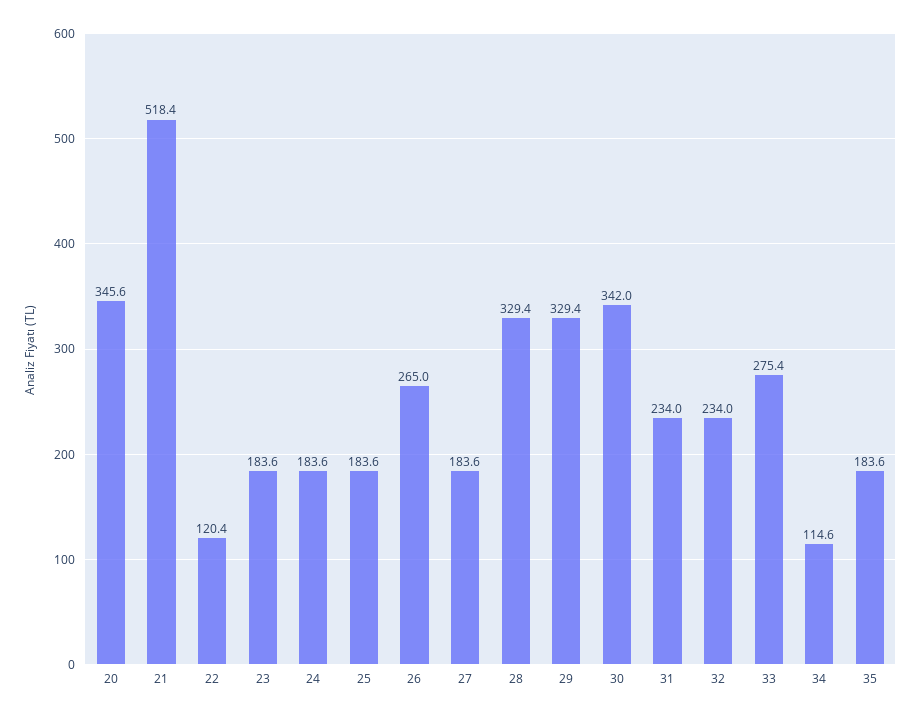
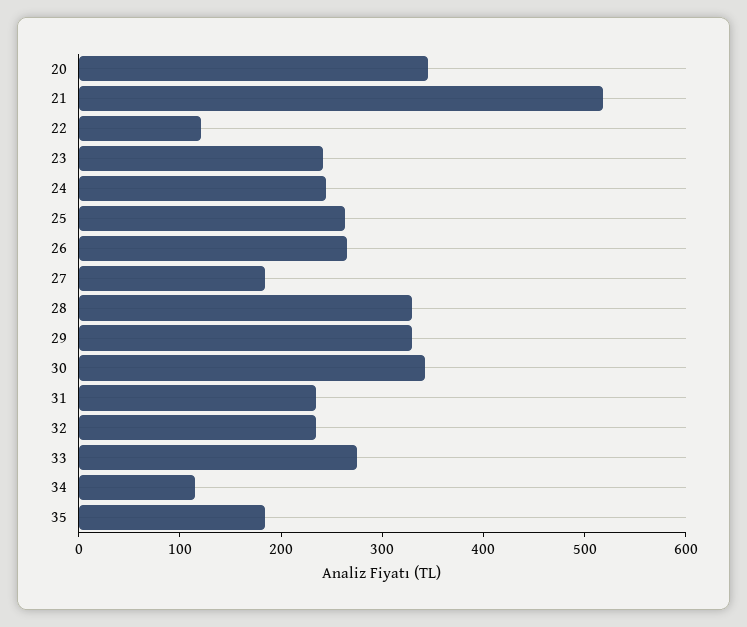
  {
    "20": 345.6,
    "21": 518.4,
    "22": 120.4,
-   "23": 183.6,
+   "23": 240,
-   "24": 183.6,
+   "24": 240,
-   "25": 183.6,
+   "25": 260,
    "26": 265,
    "27": 183.6,
    "28": 329.4,
    "29": 329.4,
    "30": 342,
    "31": 234,
    "32": 234,
    "33": 275.4,
    "34": 114.6,
    "35": 183.6
  }

